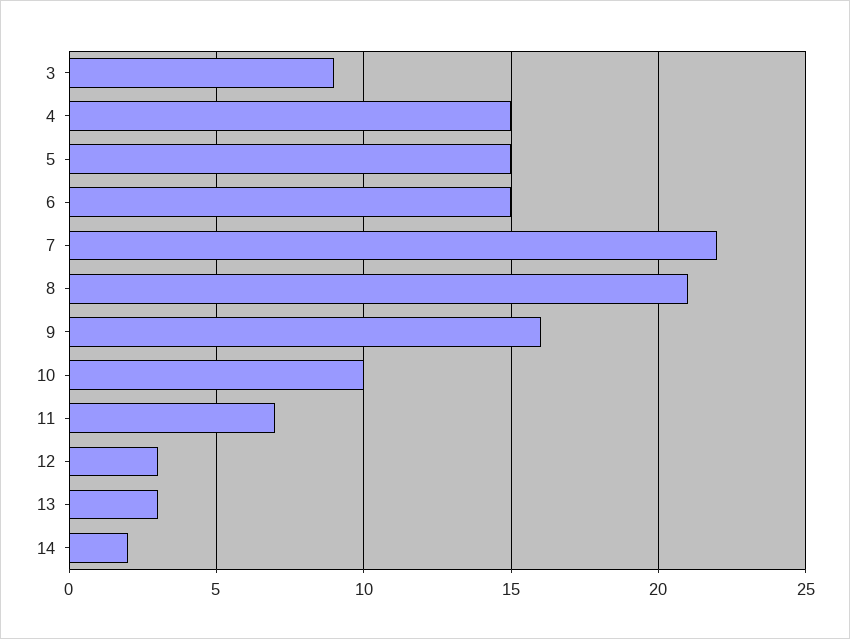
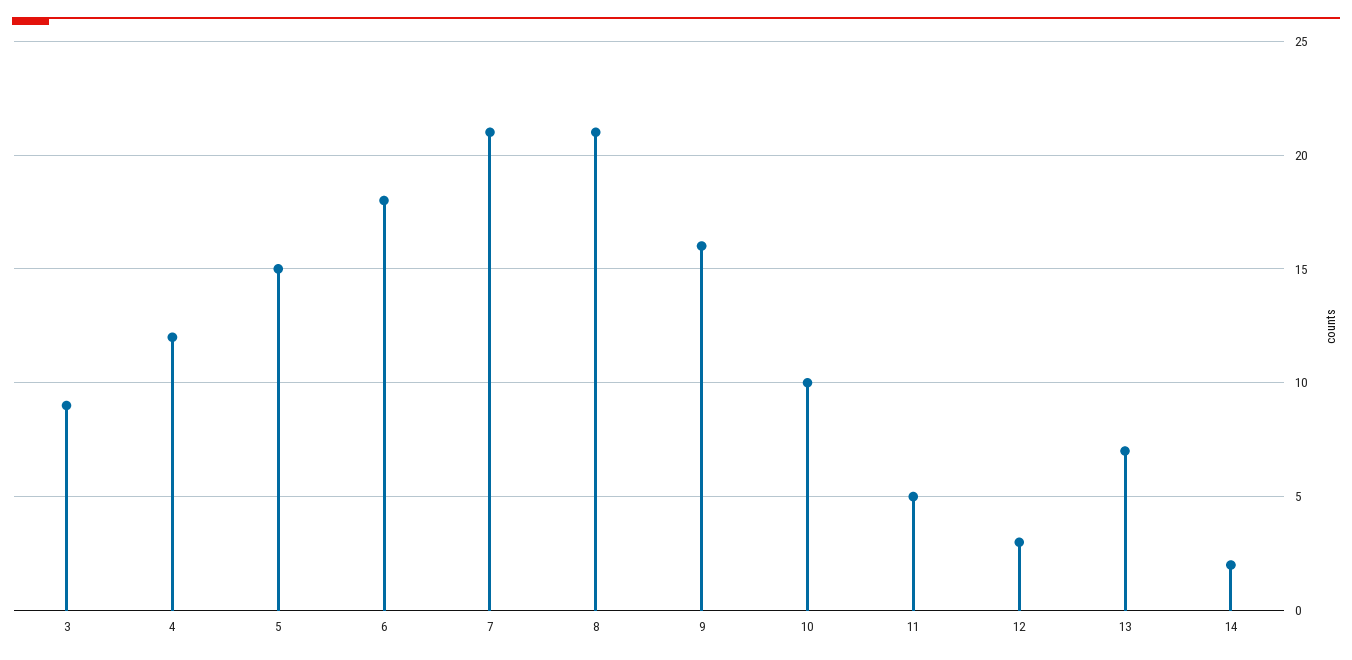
  {
    "3": 9,
-   "4": 15,
+   "4": 12,
    "5": 15,
-   "6": 15,
+   "6": 18,
-   "7": 22,
+   "7": 21,
    "8": 21,
    "9": 16,
    "10": 10,
-   "11": 7,
+   "11": 5,
    "12": 3,
-   "13": 3,
+   "13": 7,
    "14": 2
  }

